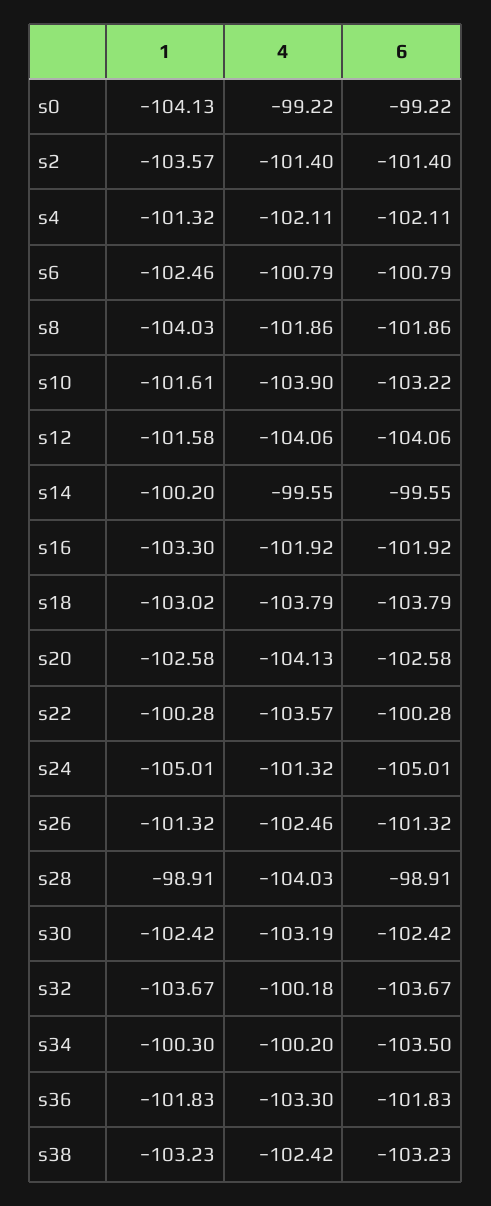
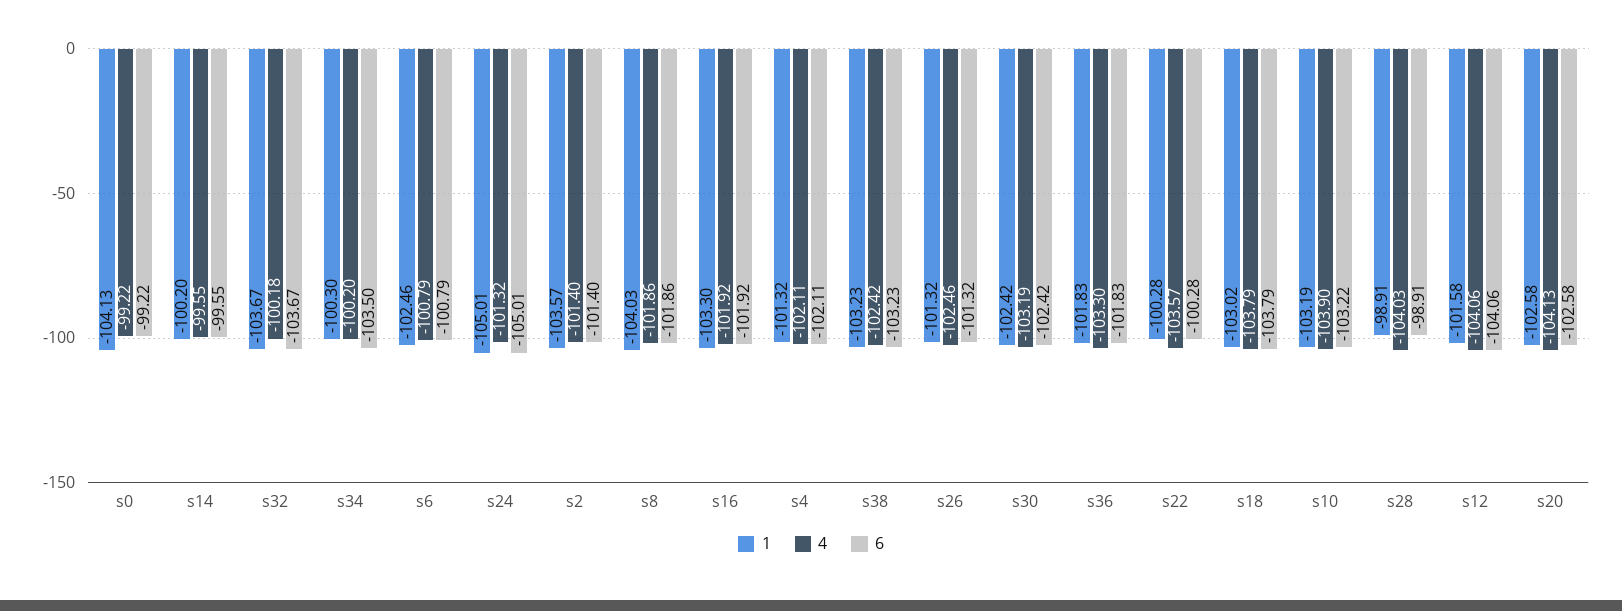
  {
    "1": {
      "s0": -104.13,
      "s2": -103.57,
      "s4": -101.32,
      "s6": -102.46,
      "s8": -104.03,
-     "s10": -101.61,
+     "s10": -103.19,
      "s12": -101.58,
      "s14": -100.2,
      "s16": -103.3,
      "s18": -103.02,
      "s20": -102.58,
      "s22": -100.28,
      "s24": -105.01,
      "s26": -101.32,
      "s28": -98.91,
      "s30": -102.42,
      "s32": -103.67,
      "s34": -100.3,
      "s36": -101.83,
      "s38": -103.23
    },
    "4": {
      "s0": -99.22,
      "s2": -101.4,
      "s4": -102.11,
      "s6": -100.79,
      "s8": -101.86,
      "s10": -103.9,
      "s12": -104.06,
      "s14": -99.55,
      "s16": -101.92,
      "s18": -103.79,
      "s20": -104.13,
      "s22": -103.57,
      "s24": -101.32,
      "s26": -102.46,
      "s28": -104.03,
      "s30": -103.19,
      "s32": -100.18,
      "s34": -100.2,
      "s36": -103.3,
      "s38": -102.42
    },
    "6": {
      "s0": -99.22,
      "s2": -101.4,
      "s4": -102.11,
      "s6": -100.79,
      "s8": -101.86,
      "s10": -103.22,
      "s12": -104.06,
      "s14": -99.55,
      "s16": -101.92,
      "s18": -103.79,
      "s20": -102.58,
      "s22": -100.28,
      "s24": -105.01,
      "s26": -101.32,
      "s28": -98.91,
      "s30": -102.42,
      "s32": -103.67,
      "s34": -103.5,
      "s36": -101.83,
      "s38": -103.23
    }
  }

